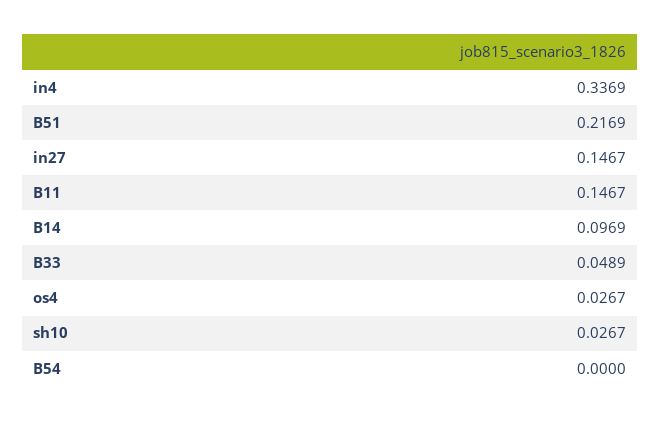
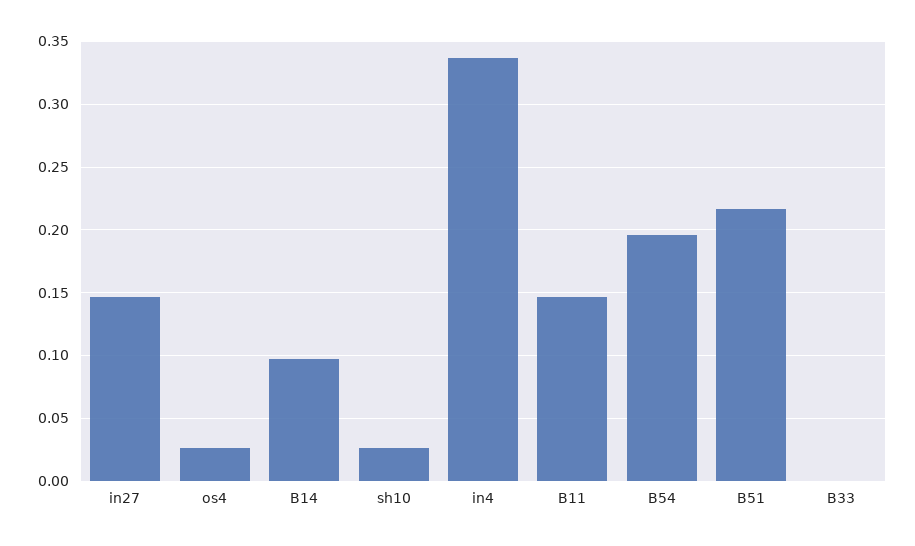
  {
    "in4": 0.3369,
    "B51": 0.2169,
    "in27": 0.1467,
    "B11": 0.1467,
    "B14": 0.0969,
-   "B33": 0.0489,
+   "B33": 0,
    "os4": 0.0267,
    "sh10": 0.0267,
-   "B54": 0
+   "B54": 0.195
  }

